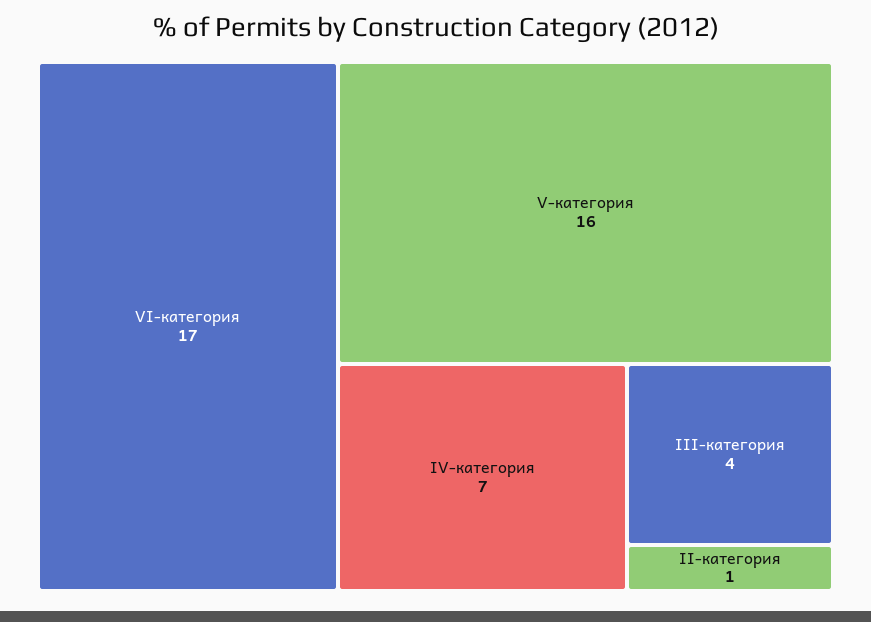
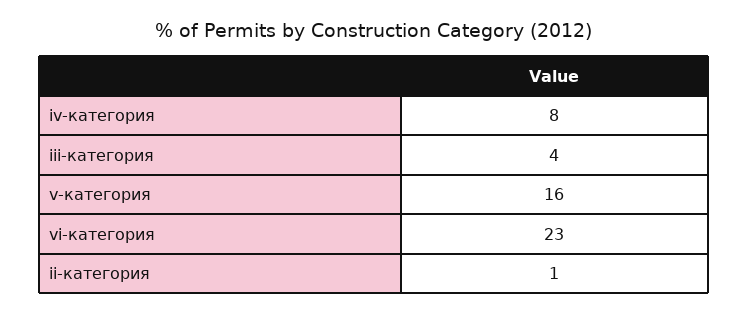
  {
-   "VI-категория": 17,
+   "VI-категория": 23,
    "V-категория": 16,
-   "IV-категория": 7,
+   "IV-категория": 8,
    "III-категория": 4,
    "II-категория": 1
  }

